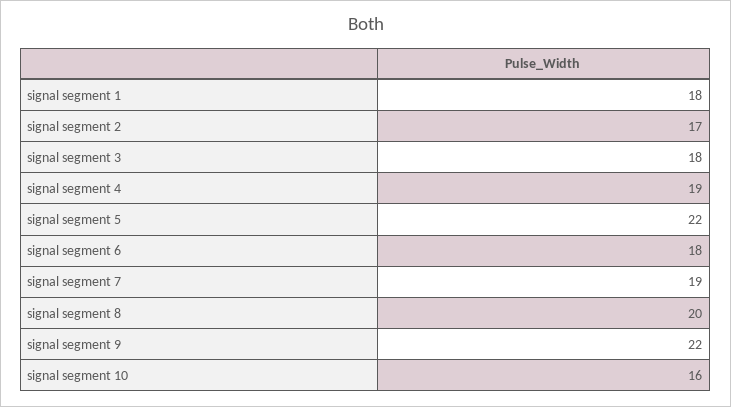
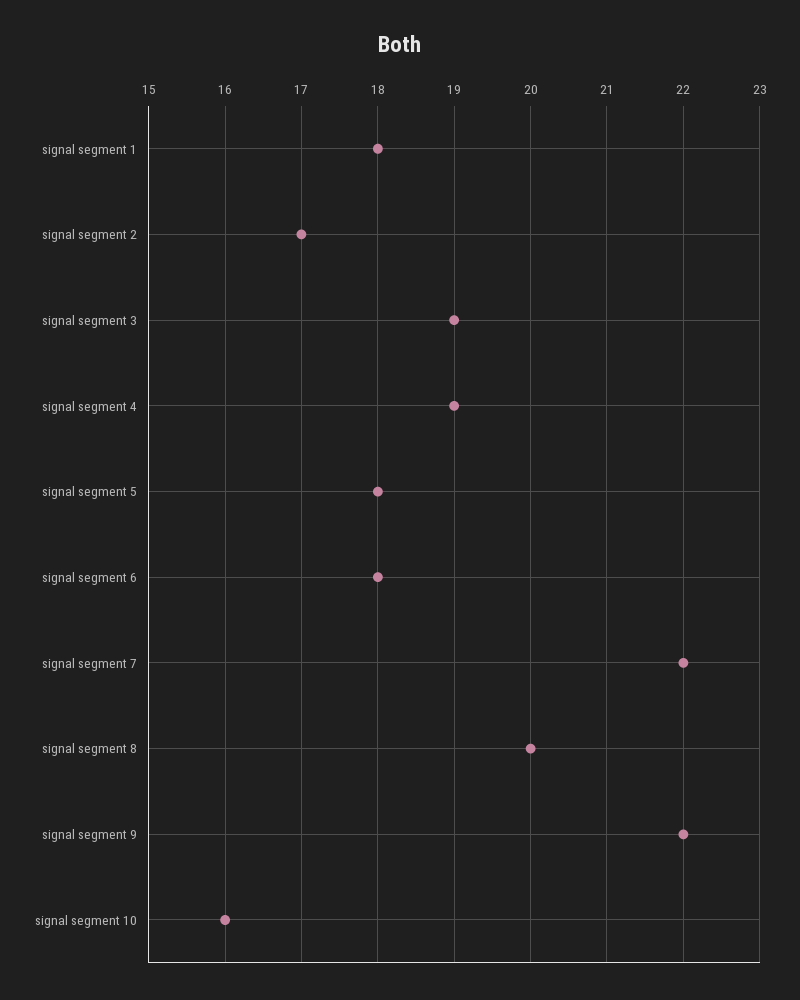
  {
    "signal segment 1": 18,
    "signal segment 2": 17,
-   "signal segment 3": 18,
+   "signal segment 3": 19,
    "signal segment 4": 19,
-   "signal segment 5": 22,
+   "signal segment 5": 18,
    "signal segment 6": 18,
-   "signal segment 7": 19,
+   "signal segment 7": 22,
    "signal segment 8": 20,
    "signal segment 9": 22,
    "signal segment 10": 16
  }

